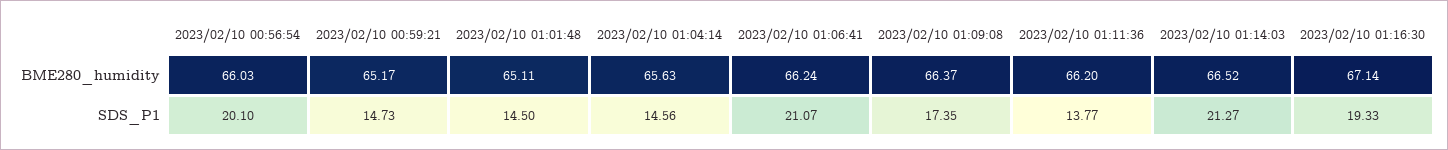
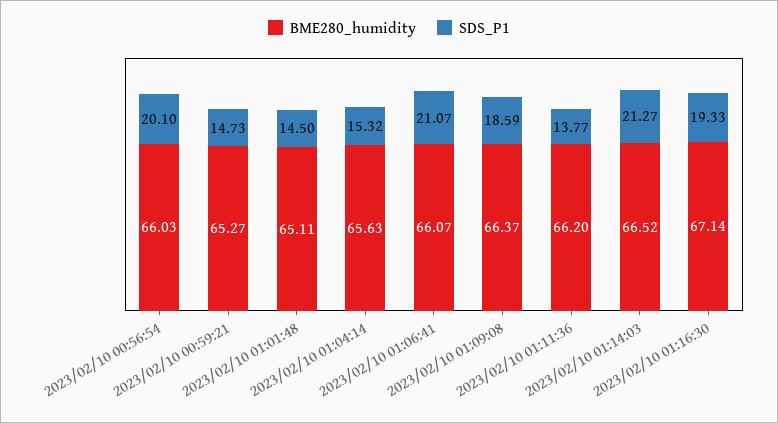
  {
    "BME280_humidity": {
      "2023/02/10 00:56:54": 66.03,
-     "2023/02/10 00:59:21": 65.17,
+     "2023/02/10 00:59:21": 65.27,
      "2023/02/10 01:01:48": 65.11,
      "2023/02/10 01:04:14": 65.63,
-     "2023/02/10 01:06:41": 66.24,
+     "2023/02/10 01:06:41": 66.07,
      "2023/02/10 01:09:08": 66.37,
      "2023/02/10 01:11:36": 66.2,
      "2023/02/10 01:14:03": 66.52,
      "2023/02/10 01:16:30": 67.14
    },
    "SDS_P1": {
      "2023/02/10 00:56:54": 20.1,
      "2023/02/10 00:59:21": 14.73,
      "2023/02/10 01:01:48": 14.5,
-     "2023/02/10 01:04:14": 14.56,
+     "2023/02/10 01:04:14": 15.32,
      "2023/02/10 01:06:41": 21.07,
-     "2023/02/10 01:09:08": 17.35,
+     "2023/02/10 01:09:08": 18.59,
      "2023/02/10 01:11:36": 13.77,
      "2023/02/10 01:14:03": 21.27,
      "2023/02/10 01:16:30": 19.33
    }
  }

